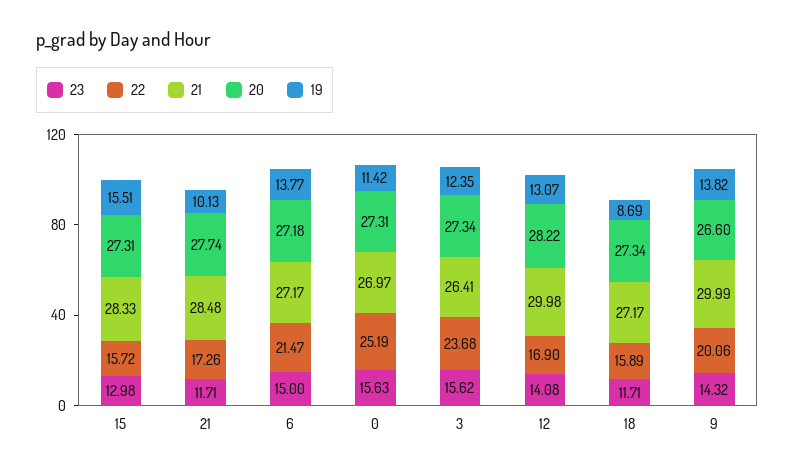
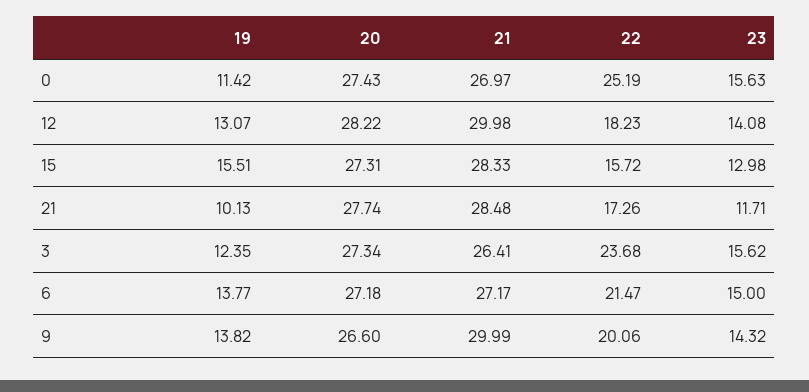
  {
    "23": {
      "15": 12.98,
      "21": 11.71,
      "6": 15,
      "0": 15.63,
      "3": 15.62,
      "12": 14.08,
-     "18": 11.71,
      "9": 14.32
    },
    "22": {
      "15": 15.72,
      "21": 17.26,
      "6": 21.47,
      "0": 25.19,
      "3": 23.68,
-     "12": 16.9,
+     "12": 18.23,
-     "18": 15.89,
      "9": 20.06
    },
    "21": {
      "15": 28.33,
      "21": 28.48,
      "6": 27.17,
      "0": 26.97,
      "3": 26.41,
      "12": 29.98,
-     "18": 27.17,
      "9": 29.99
    },
    "20": {
      "15": 27.31,
      "21": 27.74,
      "6": 27.18,
-     "0": 27.31,
+     "0": 27.43,
      "3": 27.34,
      "12": 28.22,
-     "18": 27.34,
      "9": 26.6
    },
    "19": {
      "15": 15.51,
      "21": 10.13,
      "6": 13.77,
      "0": 11.42,
      "3": 12.35,
      "12": 13.07,
-     "18": 8.69,
      "9": 13.82
    }
  }

